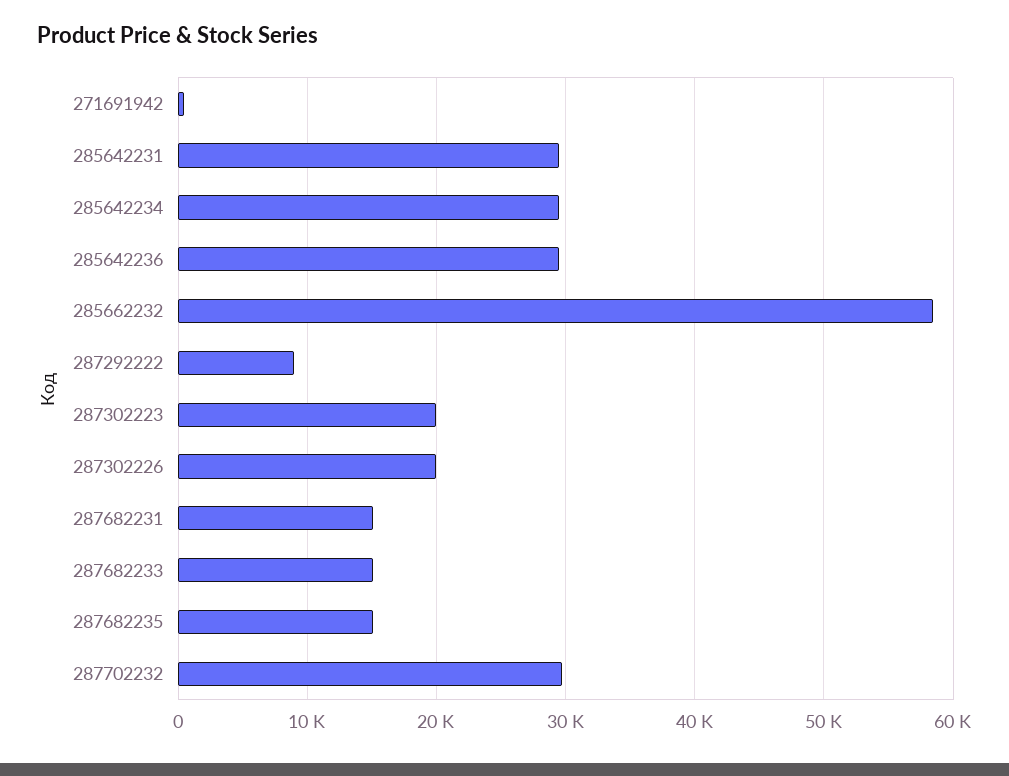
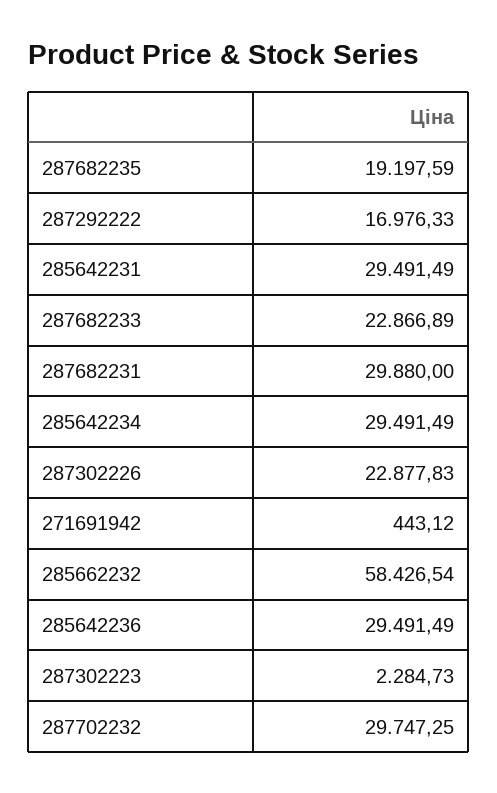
  {
    "271691942": 443.12,
    "285642231": 29491.49,
    "285642234": 29491.49,
    "285642236": 29491.49,
    "285662232": 58426.54,
-   "287292222": 9000,
+   "287292222": 16976.33,
-   "287302223": 20000,
+   "287302223": 2284.73,
-   "287302226": 20000,
+   "287302226": 22877.83,
-   "287682231": 15000,
+   "287682231": 29880,
-   "287682233": 15000,
+   "287682233": 22866.89,
-   "287682235": 15000,
+   "287682235": 19197.59,
    "287702232": 29747.25
  }

